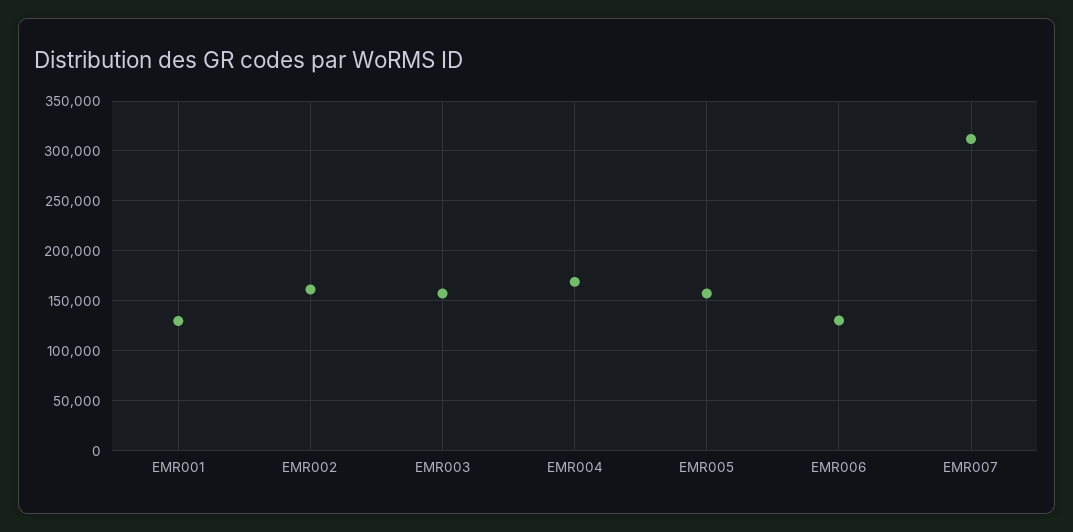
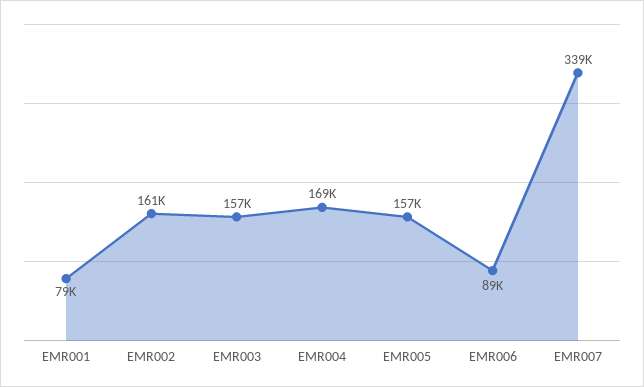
  {
-   "EMR001": 130000,
+   "EMR001": 79000,
    "EMR002": 161000,
    "EMR003": 157000,
    "EMR004": 169000,
    "EMR005": 157000,
-   "EMR006": 130000,
+   "EMR006": 89000,
-   "EMR007": 310000
+   "EMR007": 339000
  }

